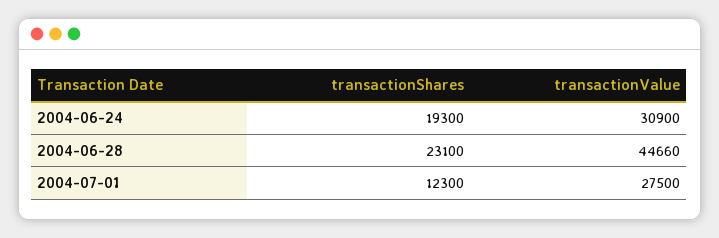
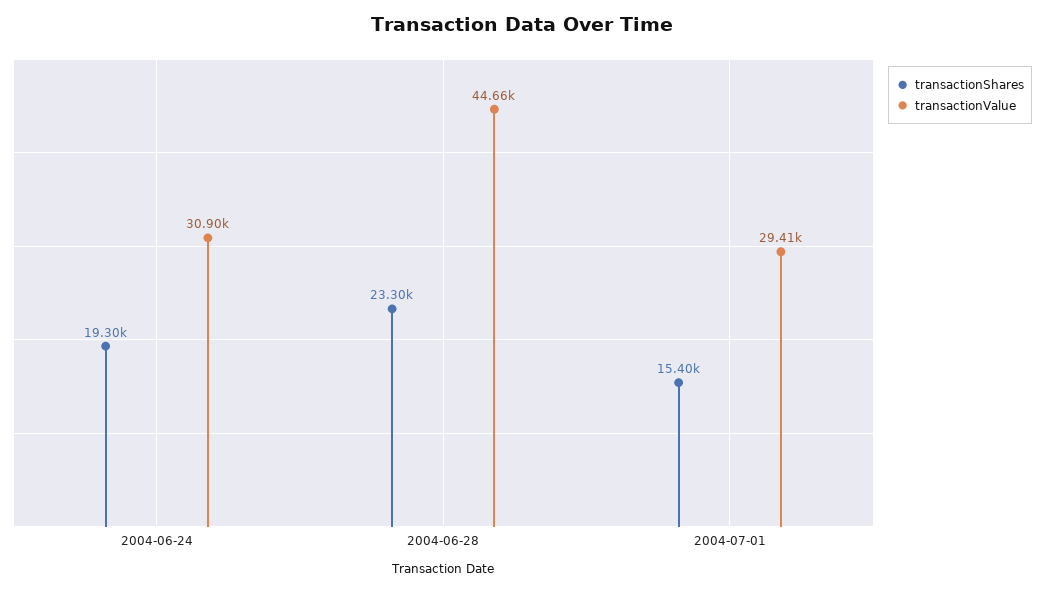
  {
    "transactionShares": {
      "2004-06-24": 19300,
-     "2004-06-28": 23100,
+     "2004-06-28": 23300,
-     "2004-07-01": 12300
+     "2004-07-01": 15400
    },
    "transactionValue": {
      "2004-06-24": 30900,
      "2004-06-28": 44660,
-     "2004-07-01": 27500
+     "2004-07-01": 29410
    }
  }

